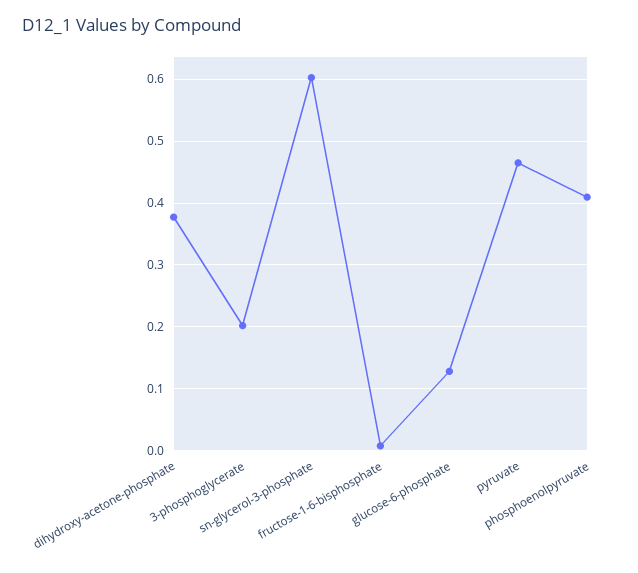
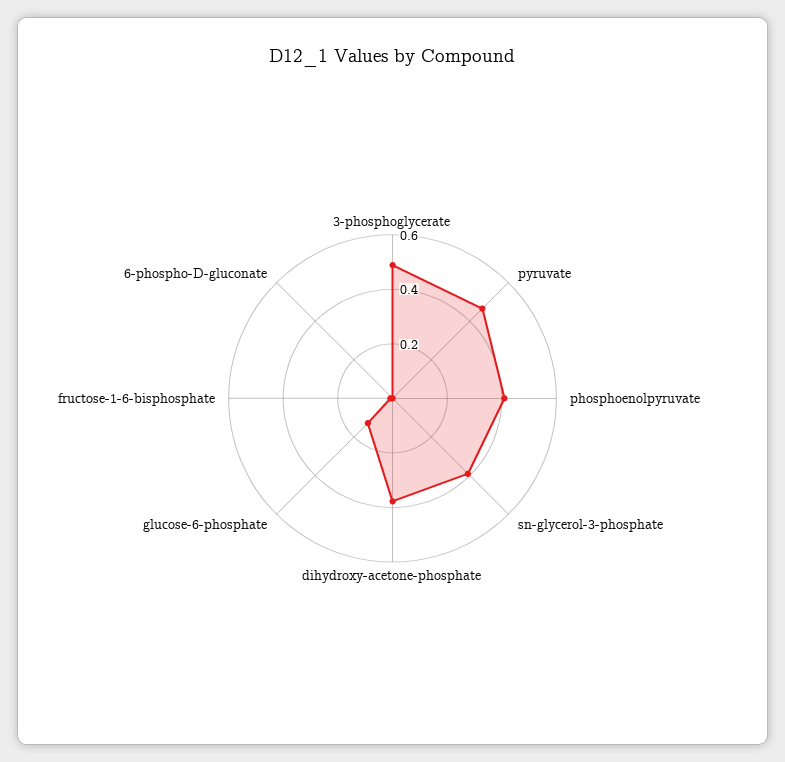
  {
    "dihydroxy-acetone-phosphate": 0.38,
-   "3-phosphoglycerate": 0.2,
+   "3-phosphoglycerate": 0.5,
-   "sn-glycerol-3-phosphate": 0.6,
+   "sn-glycerol-3-phosphate": 0.4,
    "fructose-1-6-bisphosphate": 0.01,
    "glucose-6-phosphate": 0.13,
    "pyruvate": 0.47,
-   "phosphoenolpyruvate": 0.41
+   "phosphoenolpyruvate": 0.41,
+   "6-phospho-D-gluconate": 0
  }

